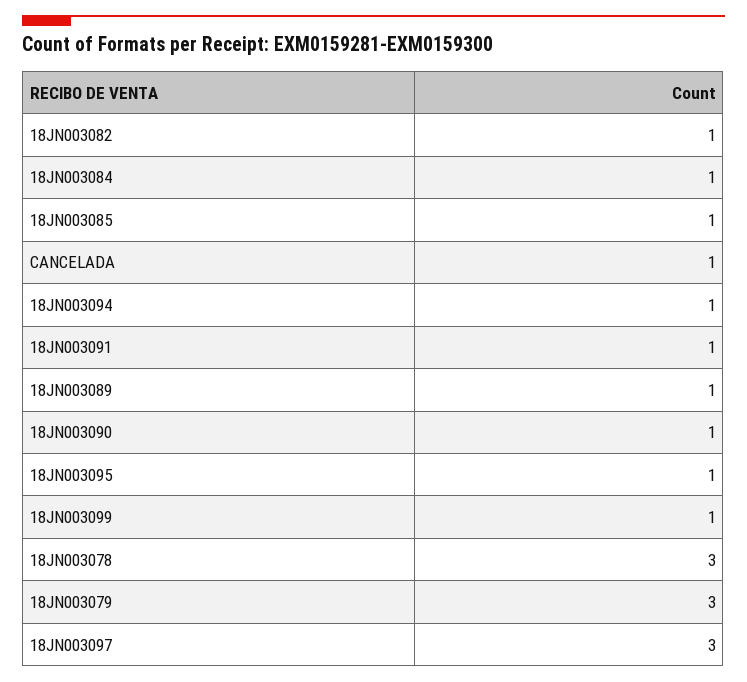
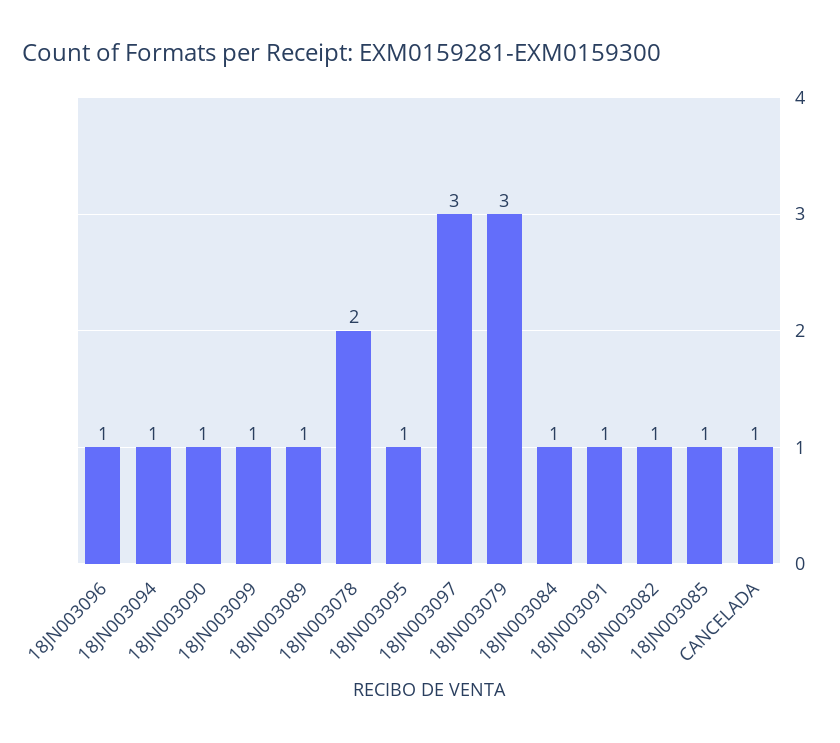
  {
    "18JN003082": 1,
    "18JN003084": 1,
    "18JN003085": 1,
    "CANCELADA": 1,
    "18JN003094": 1,
    "18JN003091": 1,
    "18JN003089": 1,
    "18JN003090": 1,
    "18JN003095": 1,
    "18JN003099": 1,
-   "18JN003078": 3,
+   "18JN003078": 2,
    "18JN003079": 3,
-   "18JN003097": 3
+   "18JN003097": 3,
+   "18JN003096": 1
  }

